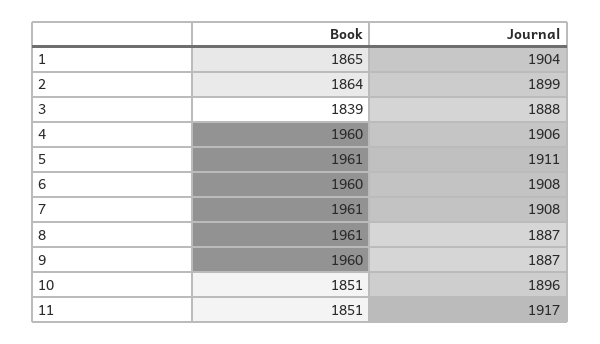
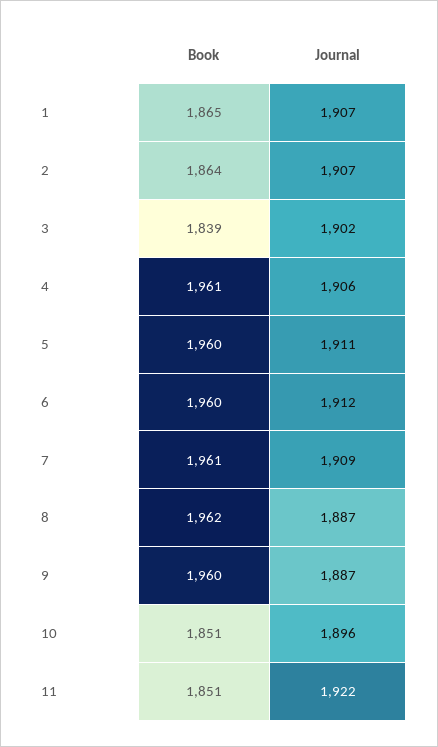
  {
    "Book": {
      "1": 1865,
      "2": 1864,
      "3": 1839,
-     "4": 1960,
+     "4": 1961,
-     "5": 1961,
+     "5": 1960,
      "6": 1960,
      "7": 1961,
-     "8": 1961,
+     "8": 1962,
      "9": 1960,
      "10": 1851,
      "11": 1851
    },
    "Journal": {
-     "1": 1904,
+     "1": 1907,
-     "2": 1899,
+     "2": 1907,
-     "3": 1888,
+     "3": 1902,
      "4": 1906,
      "5": 1911,
-     "6": 1908,
+     "6": 1912,
-     "7": 1908,
+     "7": 1909,
      "8": 1887,
      "9": 1887,
      "10": 1896,
-     "11": 1917
+     "11": 1922
    }
  }

